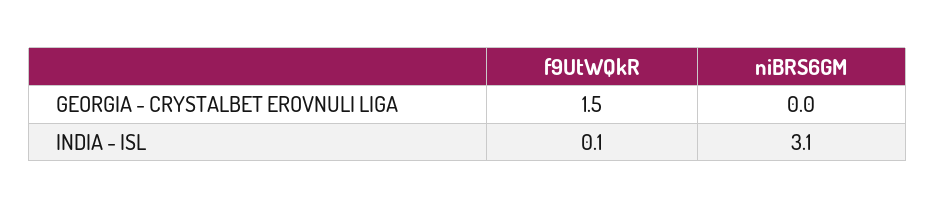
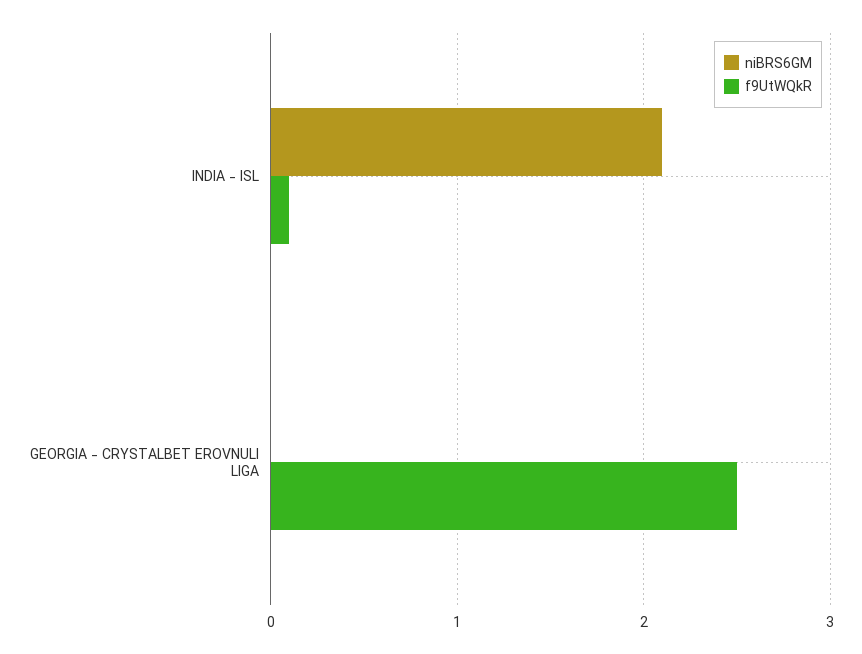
  {
    "f9UtWQkR": {
-     "GEORGIA - CRYSTALBET EROVNULI LIGA": 1.5,
+     "GEORGIA - CRYSTALBET EROVNULI LIGA": 2.5,
      "INDIA - ISL": 0.1
    },
    "niBRS6GM": {
      "GEORGIA - CRYSTALBET EROVNULI LIGA": 0,
-     "INDIA - ISL": 3.1
+     "INDIA - ISL": 2.1
    }
  }

